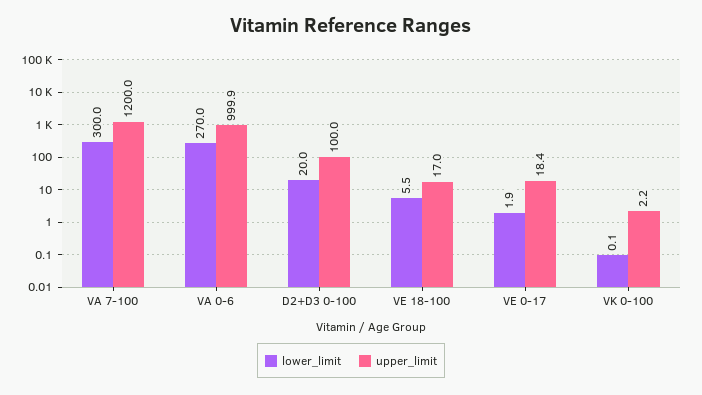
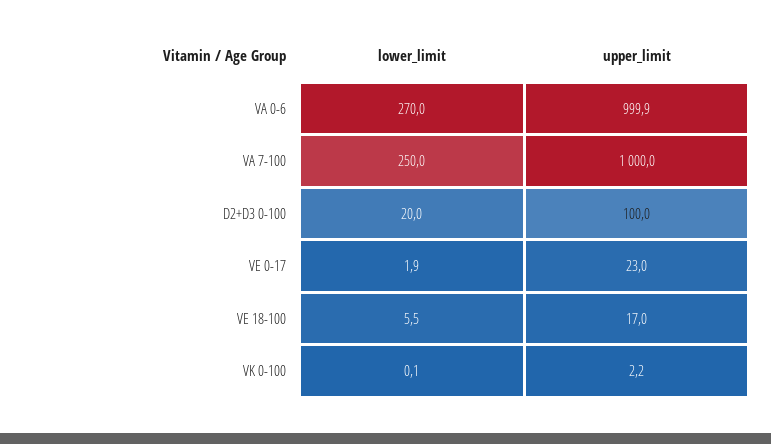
  {
    "lower_limit": {
-     "VA 7-100": 300,
+     "VA 7-100": 250,
      "VA 0-6": 270,
      "D2+D3 0-100": 20,
      "VE 18-100": 5.5,
      "VE 0-17": 1.9,
      "VK 0-100": 0.1
    },
    "upper_limit": {
-     "VA 7-100": 1200,
+     "VA 7-100": 1000,
      "VA 0-6": 999.9,
      "D2+D3 0-100": 100,
      "VE 18-100": 17,
-     "VE 0-17": 18.4,
+     "VE 0-17": 23,
      "VK 0-100": 2.2
    }
  }

